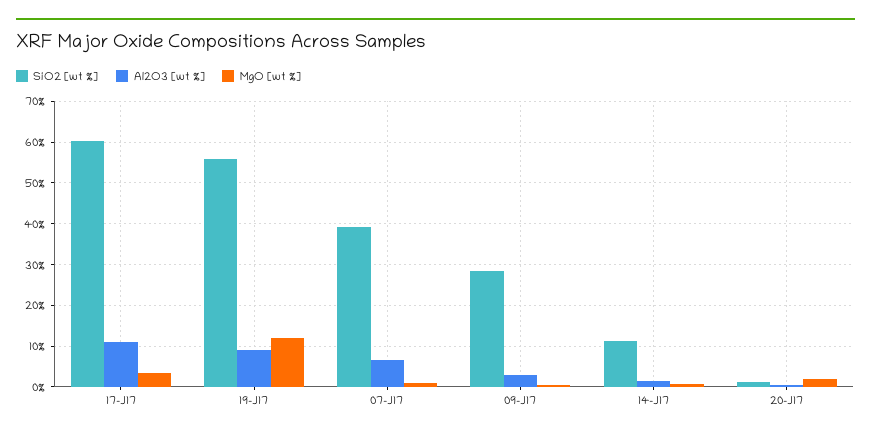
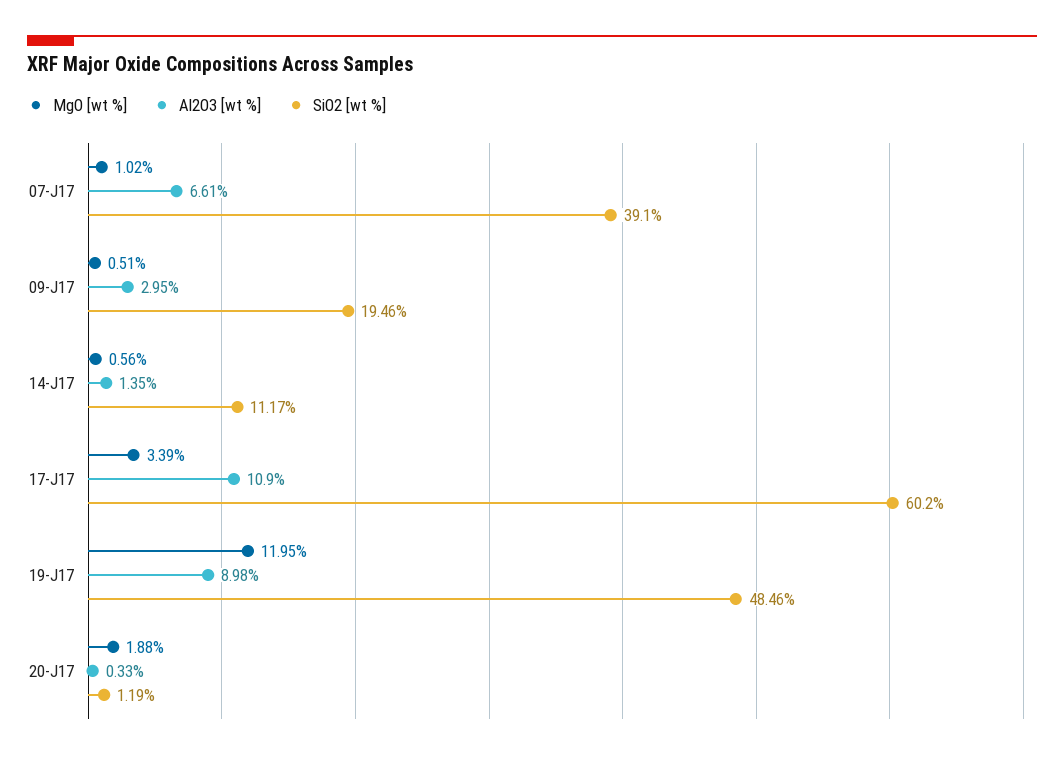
  {
    "SiO2 [wt %]": {
      "17-J17": 60.2,
-     "19-J17": 56,
+     "19-J17": 48.46,
      "07-J17": 39.1,
-     "09-J17": 28,
+     "09-J17": 19.46,
      "14-J17": 11.17,
      "20-J17": 1.19
    },
    "Al2O3 [wt %]": {
      "17-J17": 10.9,
      "19-J17": 8.98,
      "07-J17": 6.61,
      "09-J17": 2.95,
      "14-J17": 1.35,
      "20-J17": 0.33
    },
    "MgO [wt %]": {
      "17-J17": 3.39,
      "19-J17": 11.95,
      "07-J17": 1.02,
      "09-J17": 0.51,
      "14-J17": 0.56,
      "20-J17": 1.88
    }
  }

